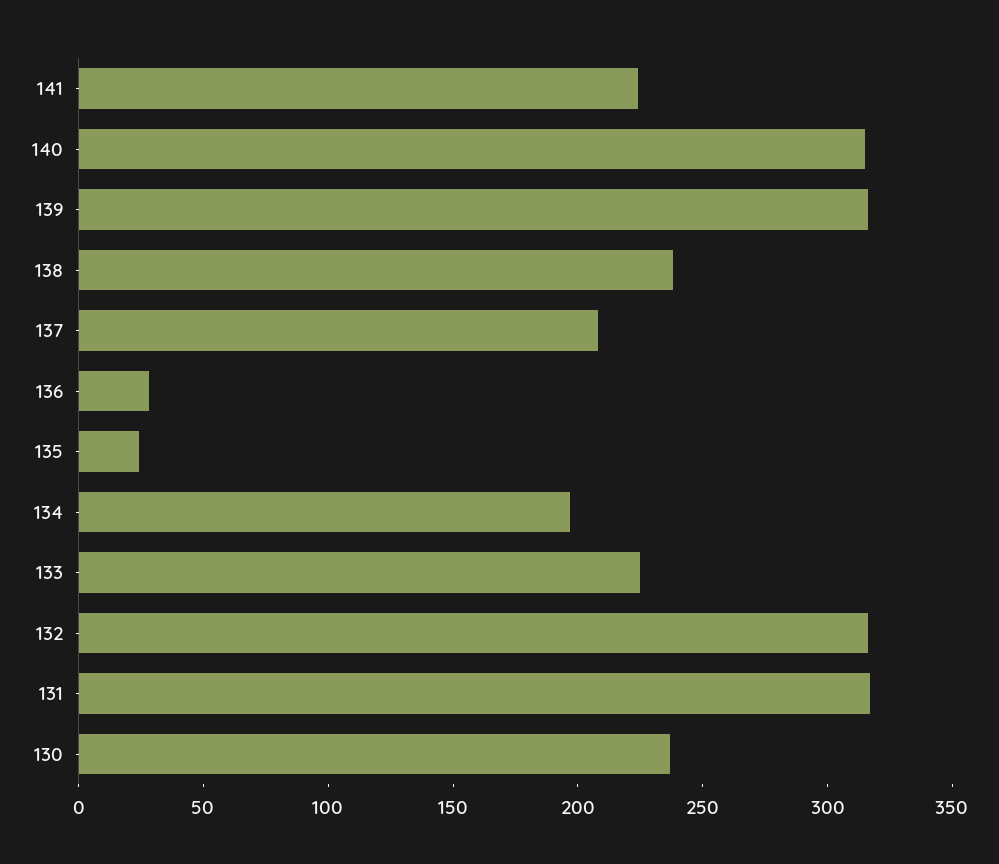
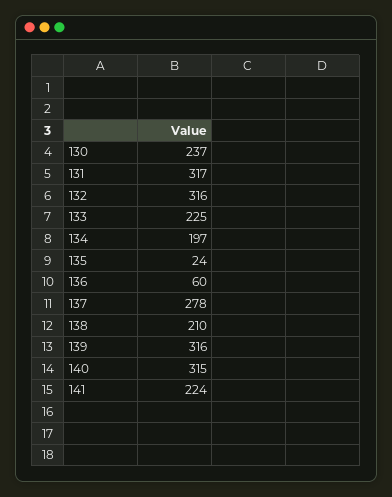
  {
    "141": 224,
    "140": 315,
    "139": 316,
-   "138": 240,
+   "138": 210,
-   "137": 210,
+   "137": 278,
-   "136": 30,
+   "136": 60,
    "135": 24,
    "134": 197,
    "133": 225,
    "132": 316,
    "131": 317,
    "130": 237
  }

